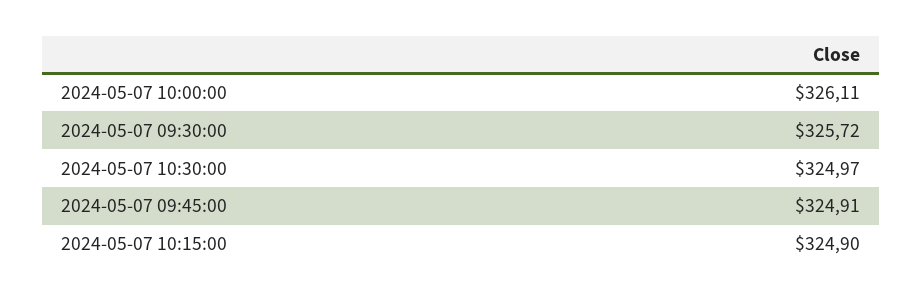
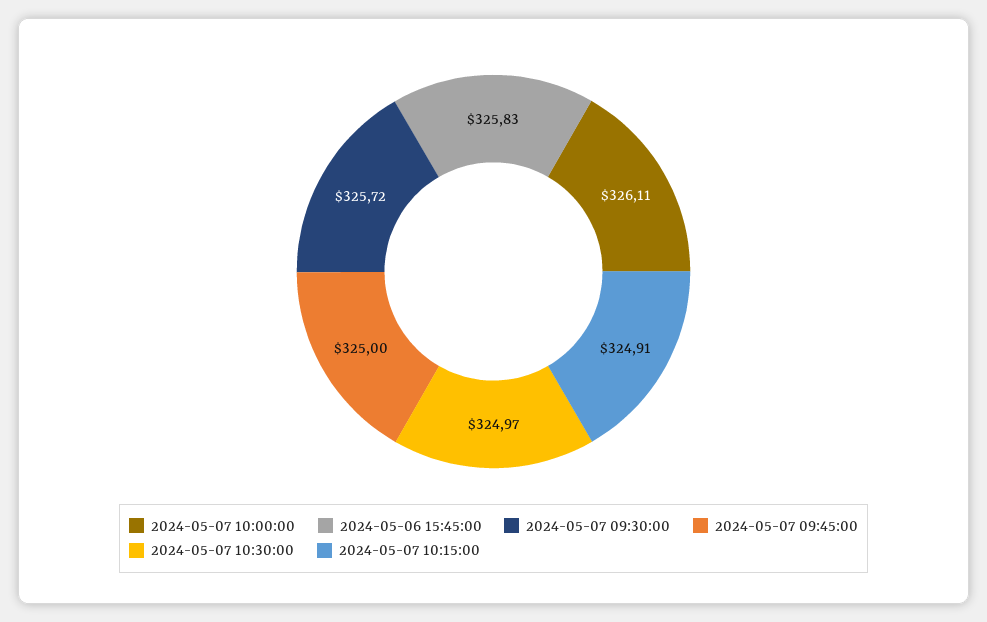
  {
    "2024-05-07 10:00:00": 326.11,
    "2024-05-07 09:30:00": 325.72,
    "2024-05-07 10:30:00": 324.97,
-   "2024-05-07 09:45:00": 324.91,
+   "2024-05-07 09:45:00": 325,
-   "2024-05-07 10:15:00": 324.9
+   "2024-05-07 10:15:00": 324.91,
+   "2024-05-06 15:45:00": 325.83
  }

